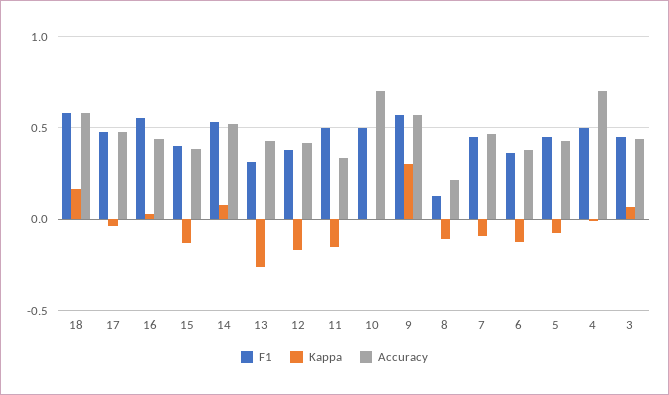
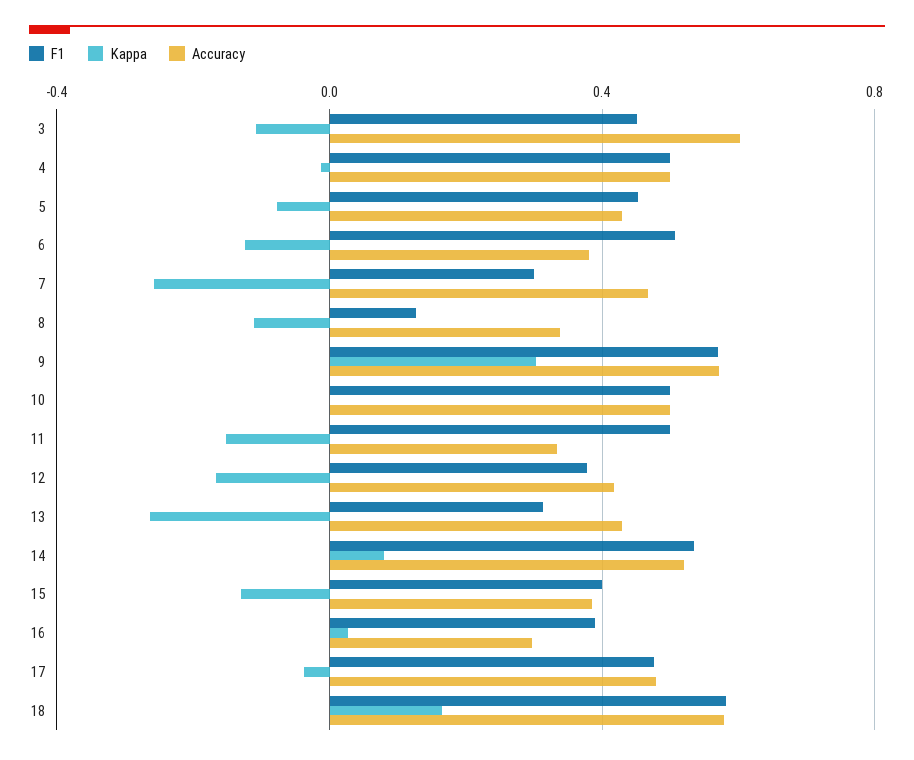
  {
    "F1": {
      "18": 0.6,
      "17": 0.5,
-     "16": 0.55,
+     "16": 0.4,
      "15": 0.4,
      "14": 0.55,
      "13": 0.3,
      "12": 0.4,
      "11": 0.5,
      "10": 0.5,
      "9": 0.55,
      "8": 0.15,
-     "7": 0.45,
+     "7": 0.3,
-     "6": 0.35,
+     "6": 0.5,
      "5": 0.45,
      "4": 0.5,
      "3": 0.45
    },
    "Kappa": {
      "18": 0.15,
      "17": -0.05,
      "16": 0.05,
      "15": -0.15,
      "14": 0.1,
      "13": -0.25,
      "12": -0.15,
      "11": -0.15,
      "10": 0,
      "9": 0.3,
      "8": -0.1,
-     "7": -0.1,
+     "7": -0.25,
      "6": -0.1,
      "5": -0.1,
      "4": 0,
-     "3": 0.05
+     "3": -0.1
    },
    "Accuracy": {
      "18": 0.6,
      "17": 0.5,
-     "16": 0.45,
+     "16": 0.3,
      "15": 0.4,
      "14": 0.5,
      "13": 0.45,
      "12": 0.4,
      "11": 0.35,
-     "10": 0.7,
+     "10": 0.5,
      "9": 0.55,
-     "8": 0.2,
+     "8": 0.35,
      "7": 0.45,
      "6": 0.4,
      "5": 0.45,
-     "4": 0.7,
+     "4": 0.5,
-     "3": 0.45
+     "3": 0.6
    }
  }

